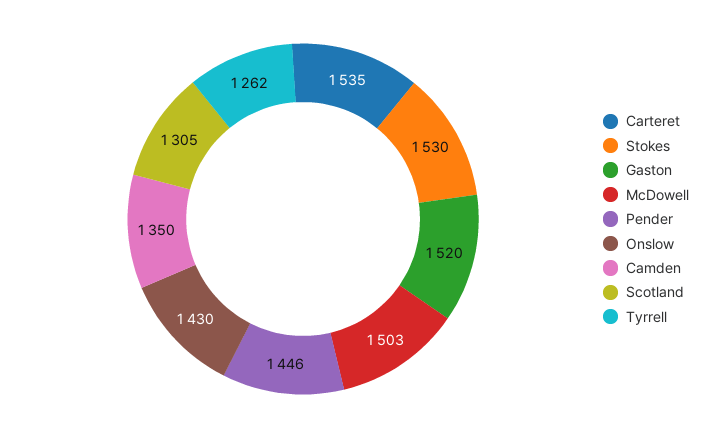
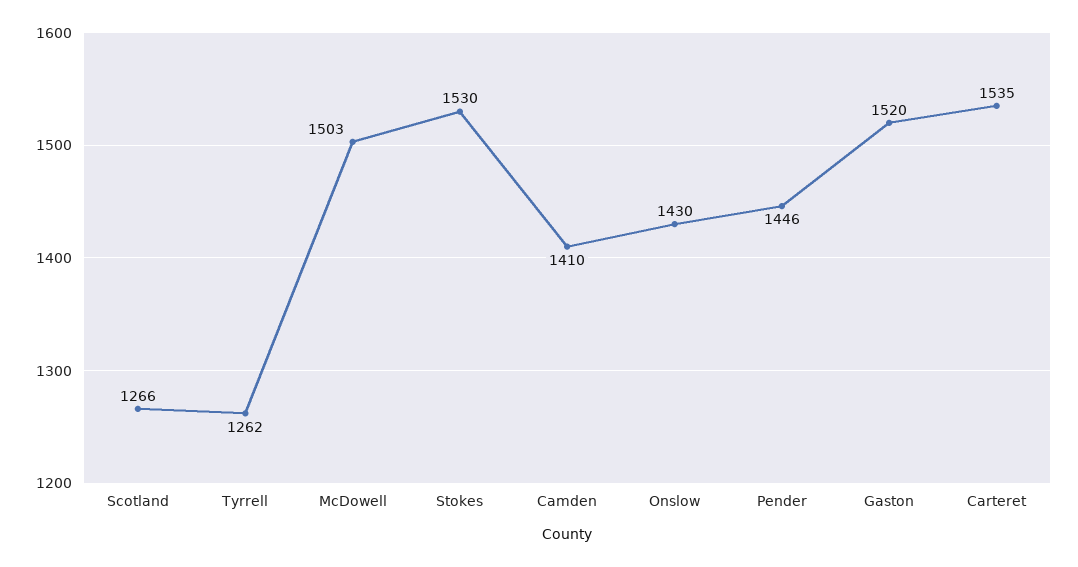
  {
    "Carteret": 1535,
    "Stokes": 1530,
    "Gaston": 1520,
    "McDowell": 1503,
    "Pender": 1446,
    "Onslow": 1430,
-   "Camden": 1350,
+   "Camden": 1410,
-   "Scotland": 1305,
+   "Scotland": 1266,
    "Tyrrell": 1262
  }

